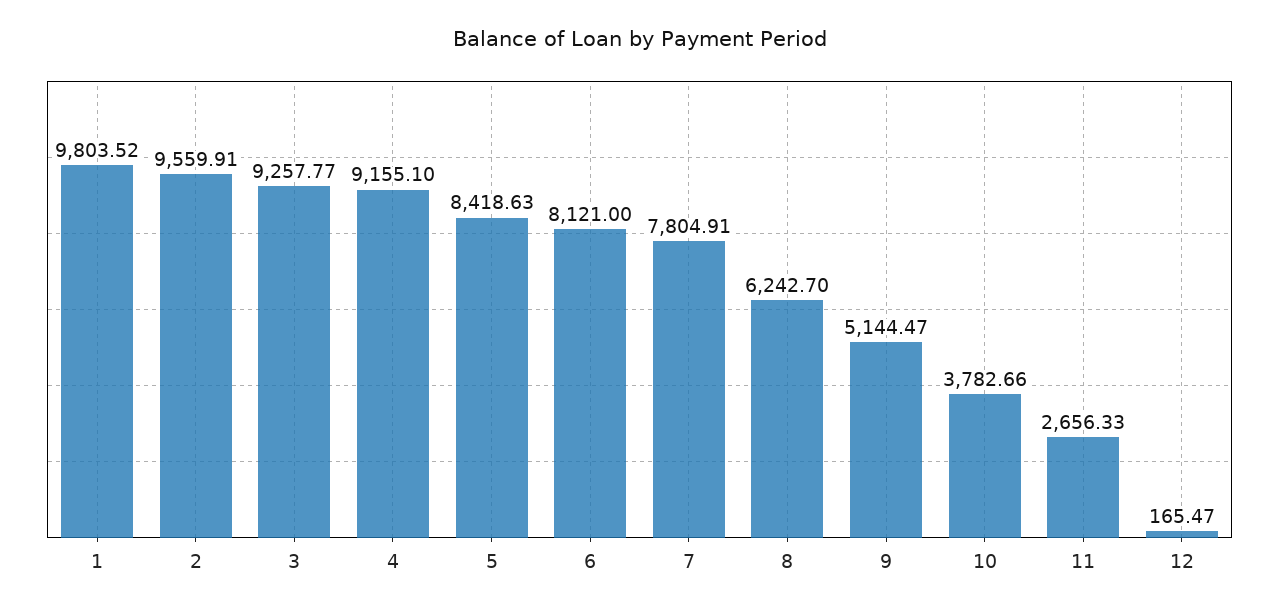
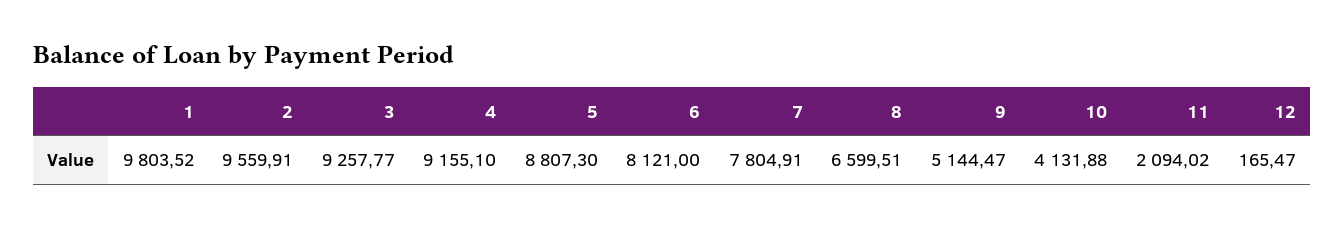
  {
    "1": 9803.52,
    "2": 9559.91,
    "3": 9257.77,
    "4": 9155.1,
-   "5": 8418.63,
+   "5": 8807.3,
    "6": 8121,
    "7": 7804.91,
-   "8": 6242.7,
+   "8": 6599.51,
    "9": 5144.47,
-   "10": 3782.66,
+   "10": 4131.88,
-   "11": 2656.33,
+   "11": 2094.02,
    "12": 165.47
  }

